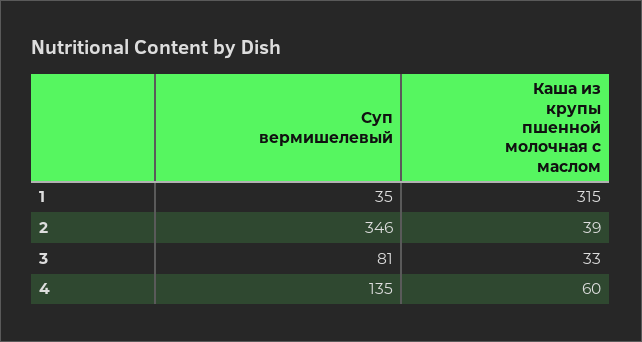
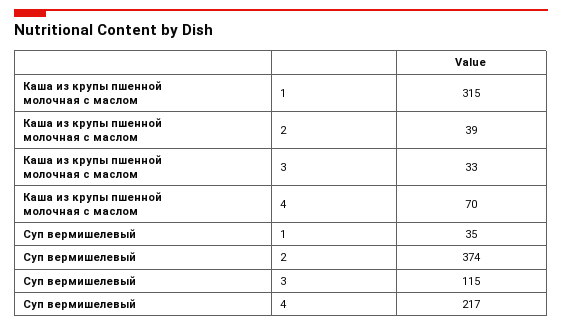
  {
    "Суп вермишелевый": {
      "1": 35,
-     "2": 346,
+     "2": 374,
-     "3": 81,
+     "3": 115,
-     "4": 135
+     "4": 217
    },
    "Каша из крупы пшенной молочная с маслом": {
      "1": 315,
      "2": 39,
      "3": 33,
-     "4": 60
+     "4": 70
    }
  }

